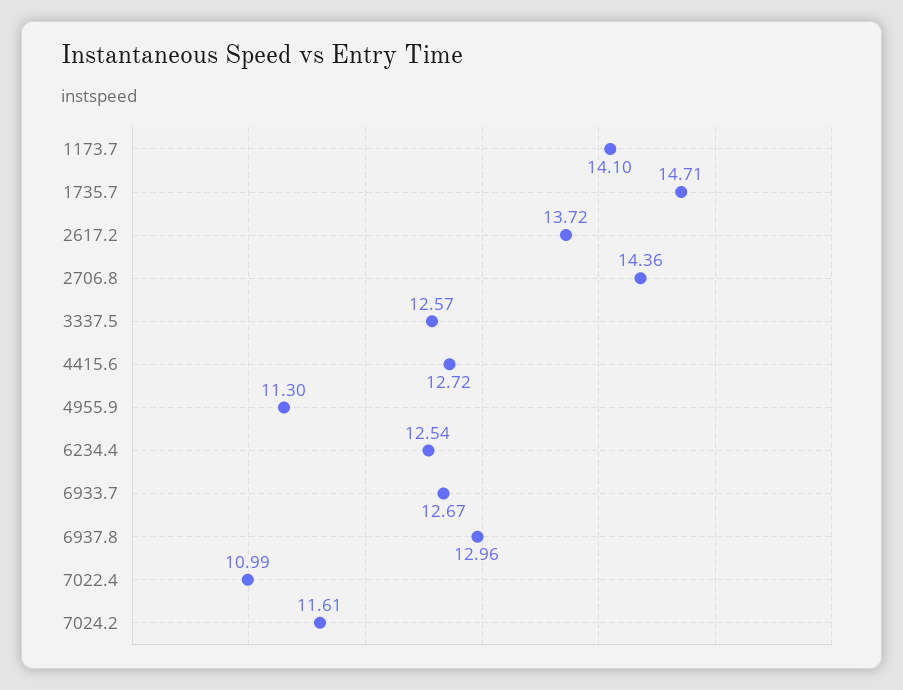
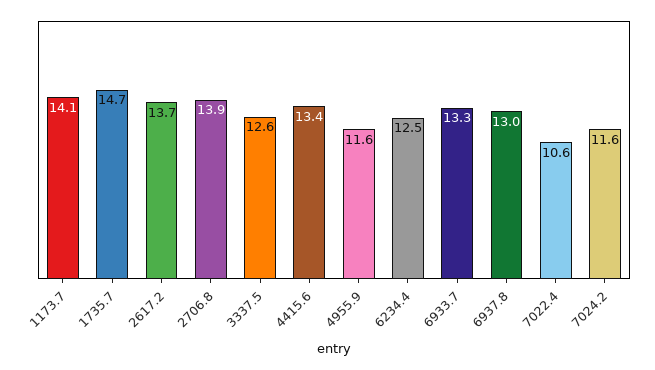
  {
    "1173.7": 14.1,
    "1735.7": 14.71,
    "2617.2": 13.72,
-   "2706.8": 14.36,
+   "2706.8": 13.9,
    "3337.5": 12.57,
-   "4415.6": 12.72,
+   "4415.6": 13.4,
-   "4955.9": 11.3,
+   "4955.9": 11.6,
    "6234.4": 12.54,
-   "6933.7": 12.67,
+   "6933.7": 13.3,
    "6937.8": 12.96,
-   "7022.4": 10.99,
+   "7022.4": 10.6,
    "7024.2": 11.61
  }

